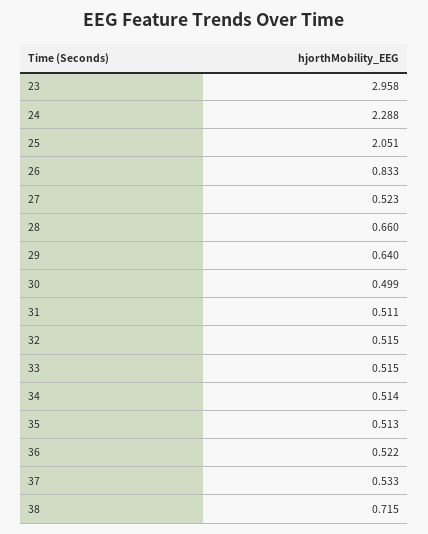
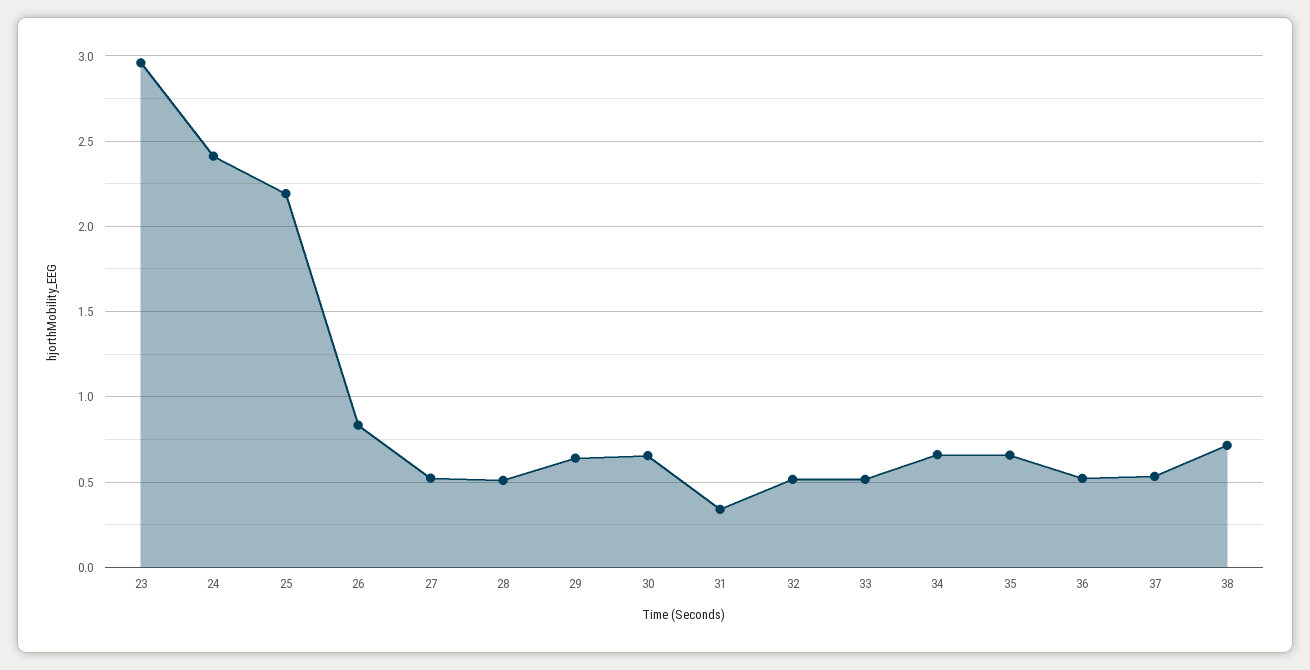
  {
    "23": 2.958,
-   "24": 2.288,
+   "24": 2.4,
-   "25": 2.051,
+   "25": 2.2,
    "26": 0.833,
    "27": 0.523,
-   "28": 0.66,
+   "28": 0.5,
    "29": 0.64,
-   "30": 0.499,
+   "30": 0.65,
-   "31": 0.511,
+   "31": 0.35,
    "32": 0.515,
    "33": 0.515,
-   "34": 0.514,
+   "34": 0.65,
-   "35": 0.513,
+   "35": 0.65,
    "36": 0.522,
    "37": 0.533,
    "38": 0.715
  }

